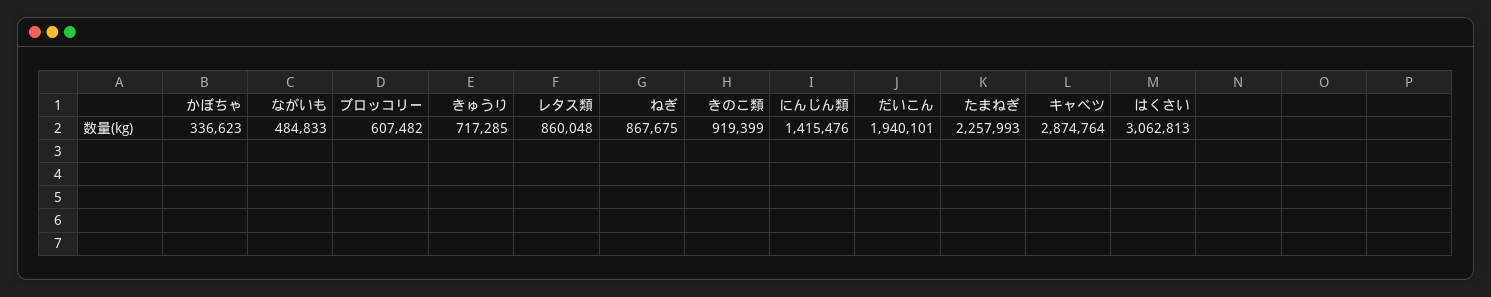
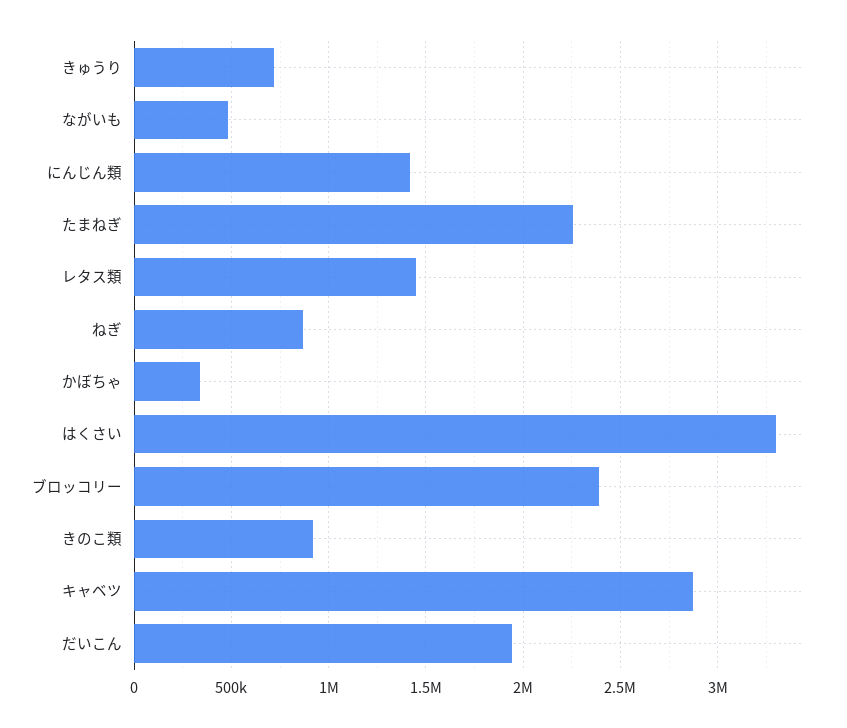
  {
    "かぼちゃ": 336623,
    "ながいも": 484833,
-   "ブロッコリー": 607482,
+   "ブロッコリー": 2400000,
    "きゅうり": 717285,
-   "レタス類": 860048,
+   "レタス類": 1450000,
    "ねぎ": 867675,
    "きのこ類": 919399,
    "にんじん類": 1415476,
    "だいこん": 1940101,
    "たまねぎ": 2257993,
    "キャベツ": 2874764,
-   "はくさい": 3062813
+   "はくさい": 3300000
  }

